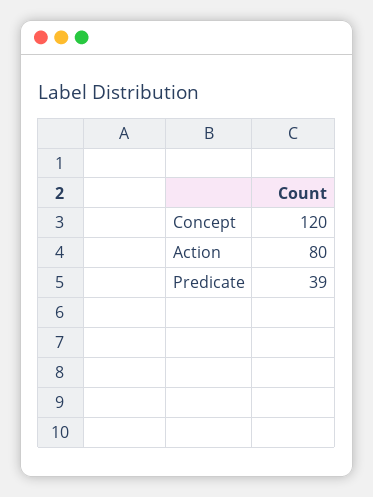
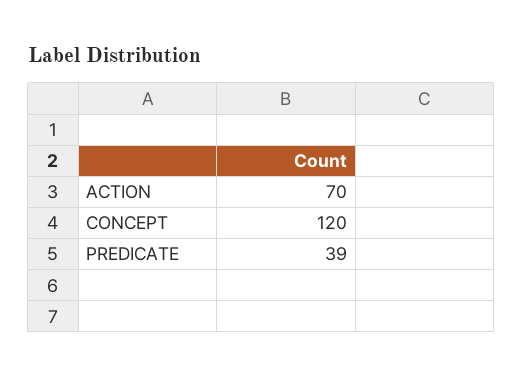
  {
    "Concept": 120,
-   "Action": 80,
+   "Action": 70,
    "Predicate": 39
  }

